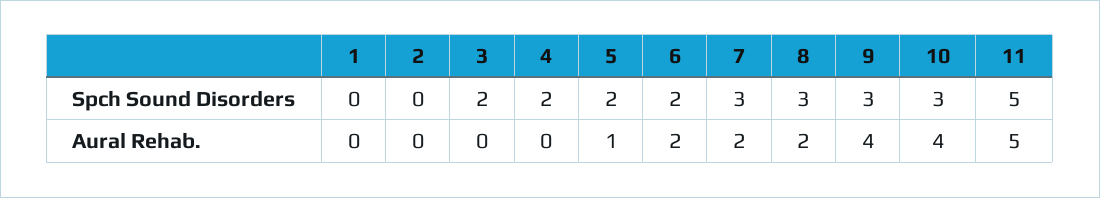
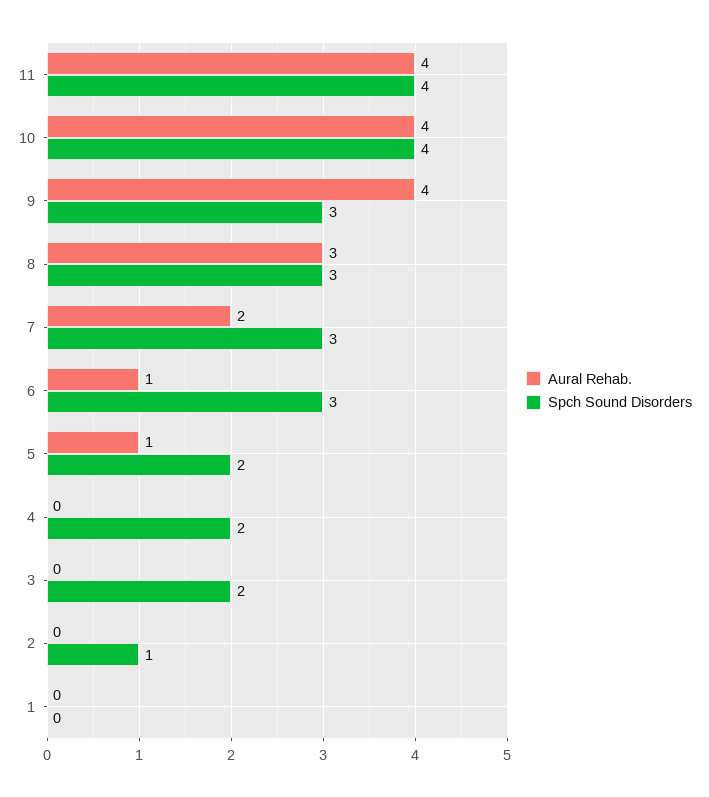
  {
    "Spch Sound Disorders": {
      "1": 0,
-     "2": 0,
+     "2": 1,
      "3": 2,
      "4": 2,
      "5": 2,
-     "6": 2,
+     "6": 3,
      "7": 3,
      "8": 3,
      "9": 3,
-     "10": 3,
+     "10": 4,
-     "11": 5
+     "11": 4
    },
    "Aural Rehab.": {
      "1": 0,
      "2": 0,
      "3": 0,
      "4": 0,
      "5": 1,
-     "6": 2,
+     "6": 1,
      "7": 2,
-     "8": 2,
+     "8": 3,
      "9": 4,
      "10": 4,
-     "11": 5
+     "11": 4
    }
  }

